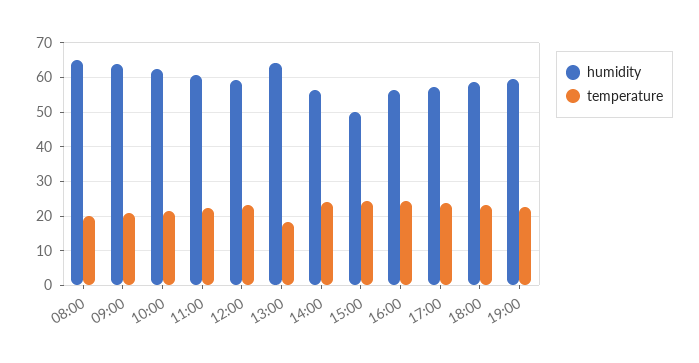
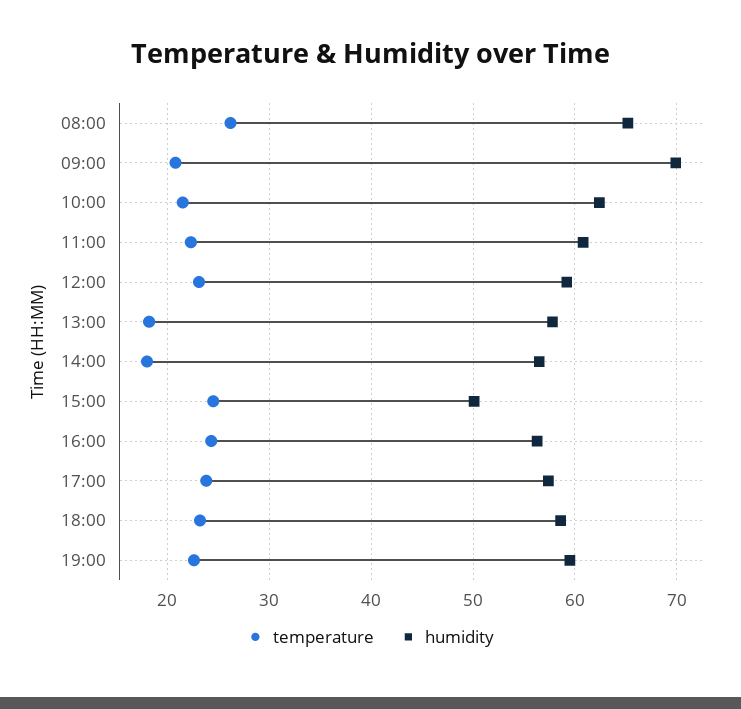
  {
    "humidity": {
      "08:00": 65,
-     "09:00": 64,
+     "09:00": 70,
      "10:00": 62,
      "11:00": 61,
      "12:00": 59,
-     "13:00": 64,
+     "13:00": 58,
      "14:00": 57,
      "15:00": 50,
      "16:00": 56,
      "17:00": 57,
      "18:00": 59,
      "19:00": 60
    },
    "temperature": {
-     "08:00": 20,
+     "08:00": 26,
      "09:00": 21,
      "10:00": 22,
      "11:00": 22,
      "12:00": 23,
      "13:00": 18,
-     "14:00": 24,
+     "14:00": 18,
      "15:00": 25,
      "16:00": 24,
      "17:00": 24,
      "18:00": 23,
      "19:00": 23
    }
  }

